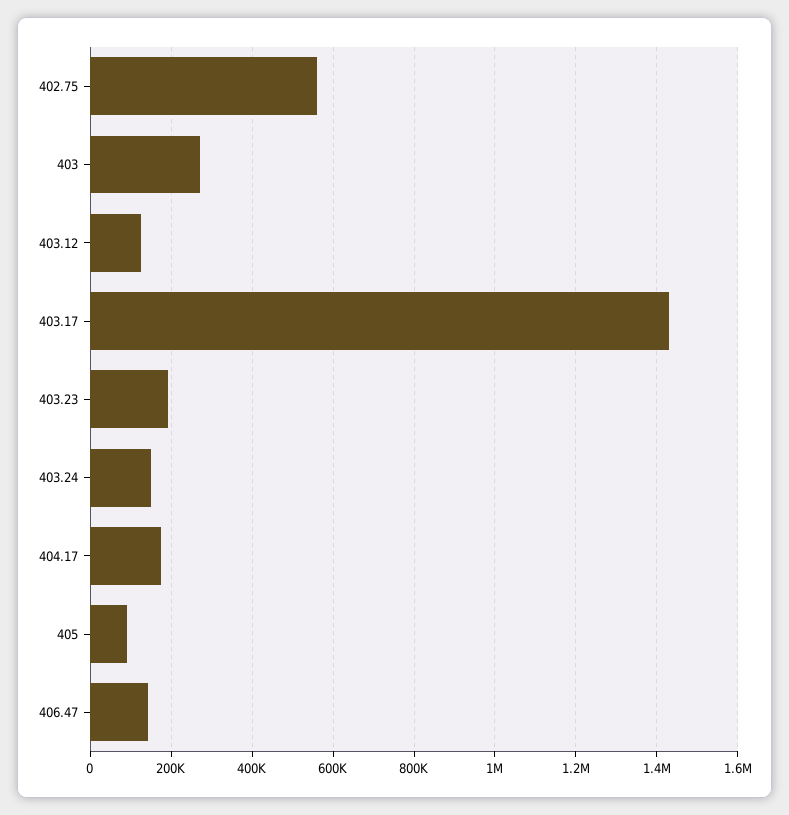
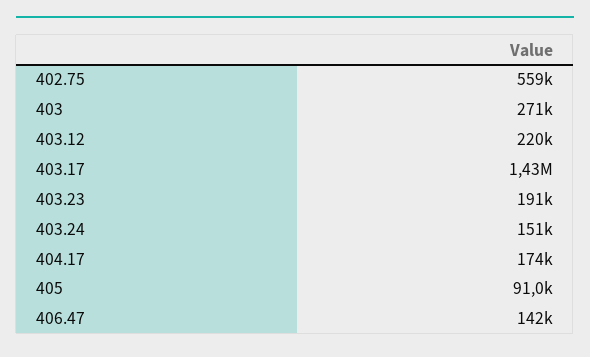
  {
    "402.75": 559000,
    "403": 271000,
-   "403.12": 120000,
+   "403.12": 220000,
    "403.17": 1430000,
    "403.23": 191000,
    "403.24": 151000,
    "404.17": 174000,
    "405": 91000,
    "406.47": 142000
  }

